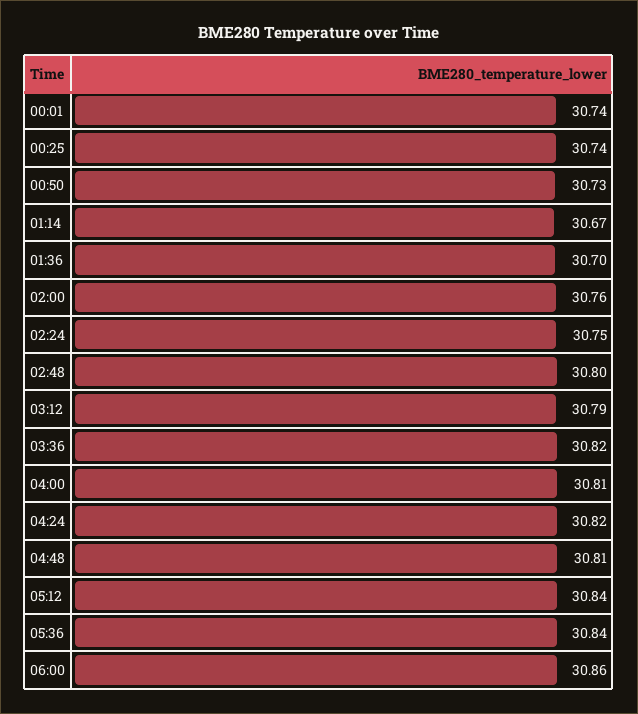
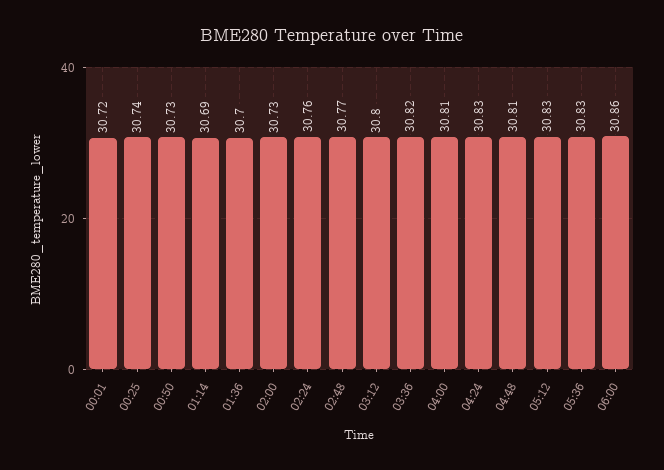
  {
-   "00:01": 30.74,
+   "00:01": 30.72,
    "00:25": 30.74,
    "00:50": 30.73,
-   "01:14": 30.67,
+   "01:14": 30.69,
    "01:36": 30.7,
-   "02:00": 30.76,
+   "02:00": 30.73,
-   "02:24": 30.75,
+   "02:24": 30.76,
-   "02:48": 30.8,
+   "02:48": 30.77,
-   "03:12": 30.79,
+   "03:12": 30.8,
    "03:36": 30.82,
    "04:00": 30.81,
-   "04:24": 30.82,
+   "04:24": 30.83,
    "04:48": 30.81,
-   "05:12": 30.84,
+   "05:12": 30.83,
-   "05:36": 30.84,
+   "05:36": 30.83,
    "06:00": 30.86
  }

